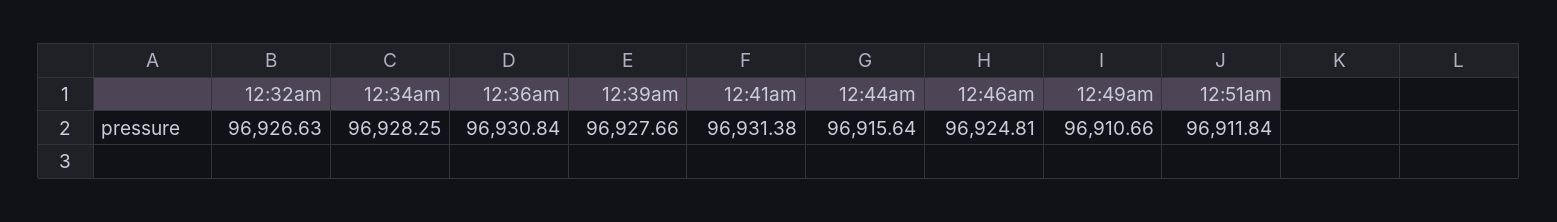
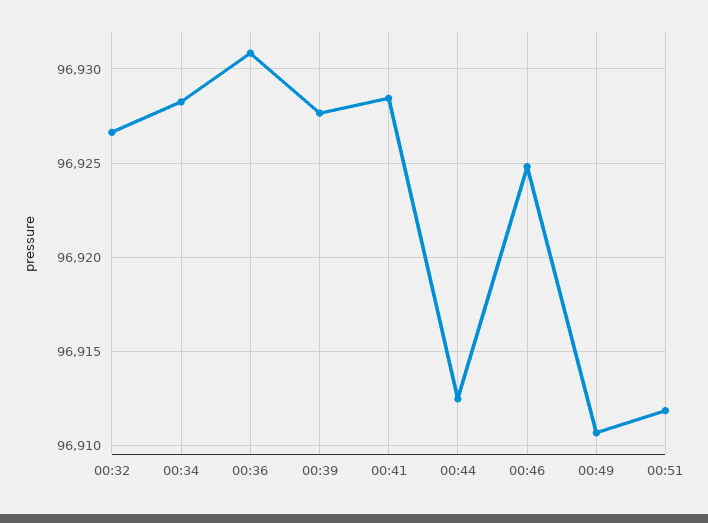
  {
    "12:32am": 96926.63,
    "12:34am": 96928.25,
    "12:36am": 96930.84,
    "12:39am": 96927.66,
-   "12:41am": 96931.38,
+   "12:41am": 96928.5,
-   "12:44am": 96915.64,
+   "12:44am": 96912.5,
    "12:46am": 96924.81,
    "12:49am": 96910.66,
    "12:51am": 96911.84
  }

